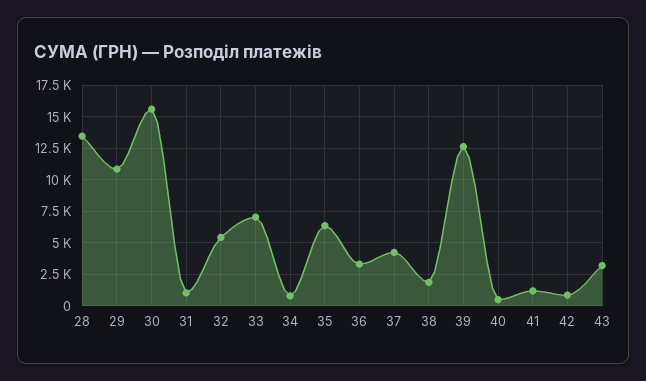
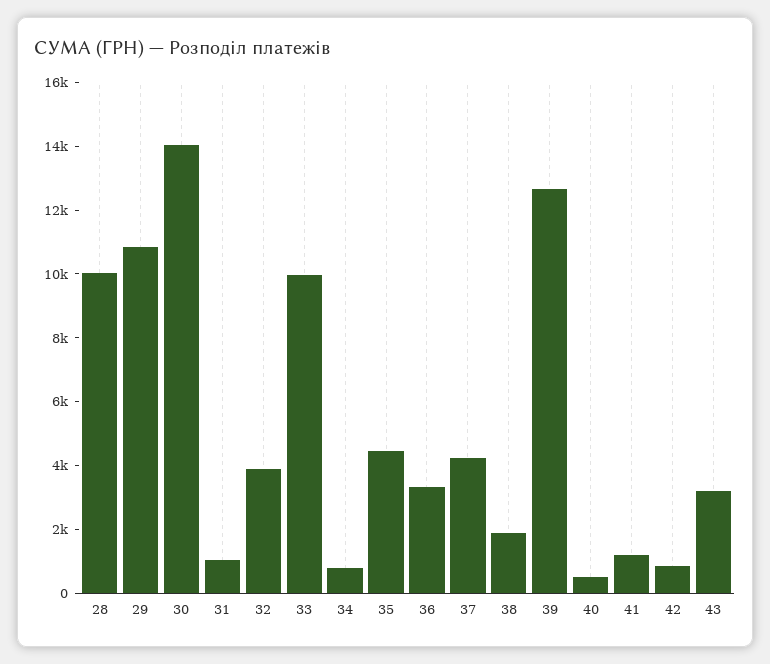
  {
-   "28": 13500,
+   "28": 10000,
    "29": 11000,
-   "30": 15500,
+   "30": 14000,
    "31": 1000,
-   "32": 5500,
+   "32": 4000,
-   "33": 7000,
+   "33": 10000,
    "34": 1000,
-   "35": 6500,
+   "35": 4500,
    "36": 3500,
    "37": 4500,
    "38": 2000,
    "39": 12500,
    "40": 500,
    "41": 1000,
    "42": 1000,
    "43": 3000
  }

